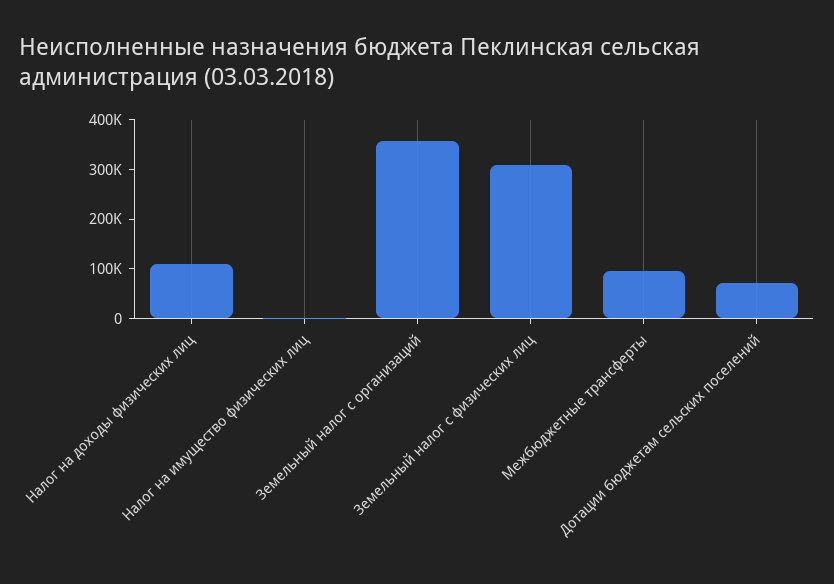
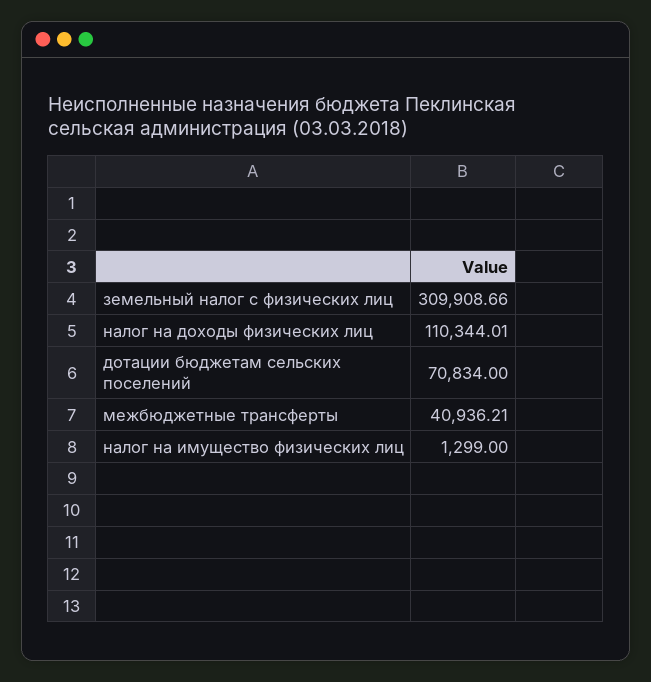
  {
    "Налог на доходы физических лиц": 110344.01,
    "Налог на имущество физических лиц": 1299,
-   "Земельный налог с организаций": 360000,
    "Земельный налог с физических лиц": 309908.66,
-   "Межбюджетные трансферты": 100000,
+   "Межбюджетные трансферты": 40936.21,
    "Дотации бюджетам сельских поселений": 70834
  }

